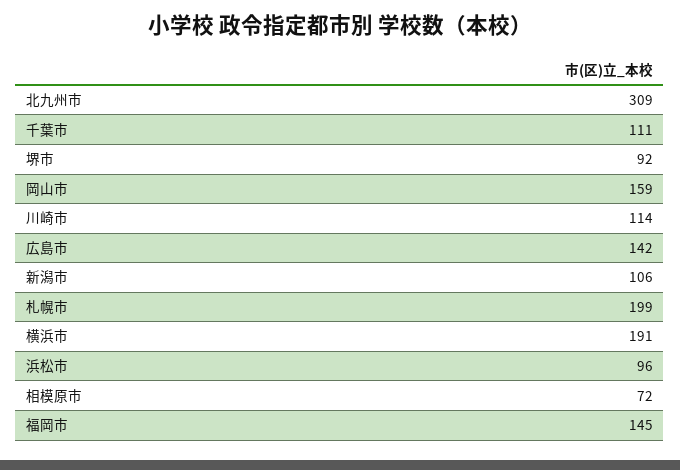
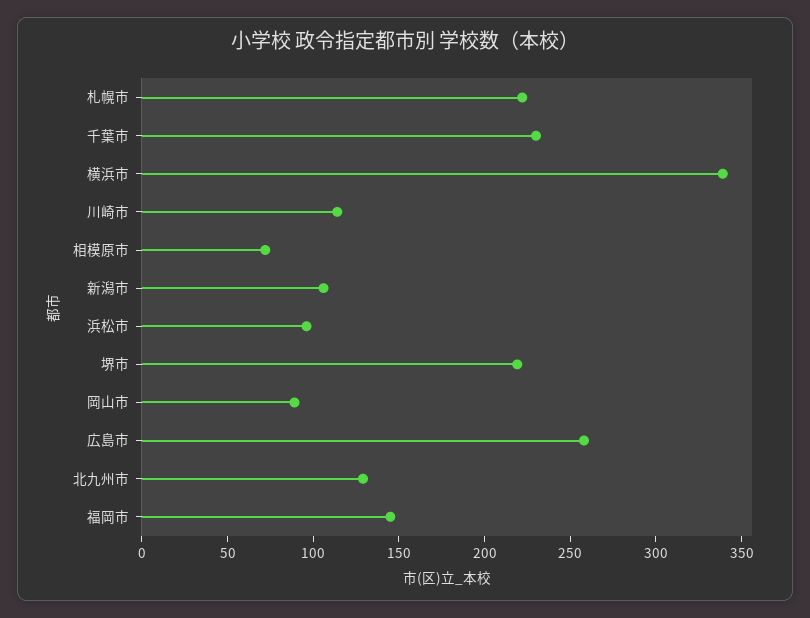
  {
-   "北九州市": 309,
+   "北九州市": 130,
-   "千葉市": 111,
+   "千葉市": 230,
-   "堺市": 92,
+   "堺市": 220,
-   "岡山市": 159,
+   "岡山市": 90,
    "川崎市": 114,
-   "広島市": 142,
+   "広島市": 260,
    "新潟市": 106,
-   "札幌市": 199,
+   "札幌市": 220,
-   "横浜市": 191,
+   "横浜市": 340,
    "浜松市": 96,
    "相模原市": 72,
    "福岡市": 145
  }

